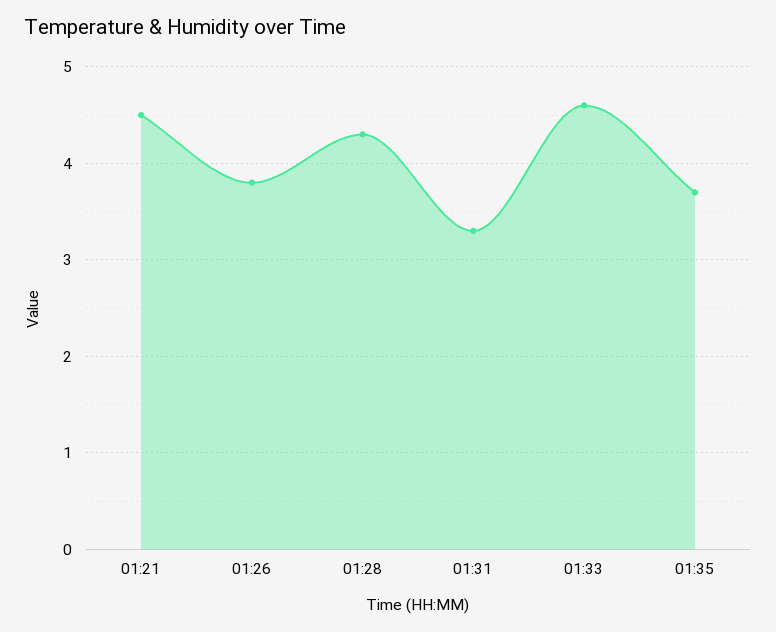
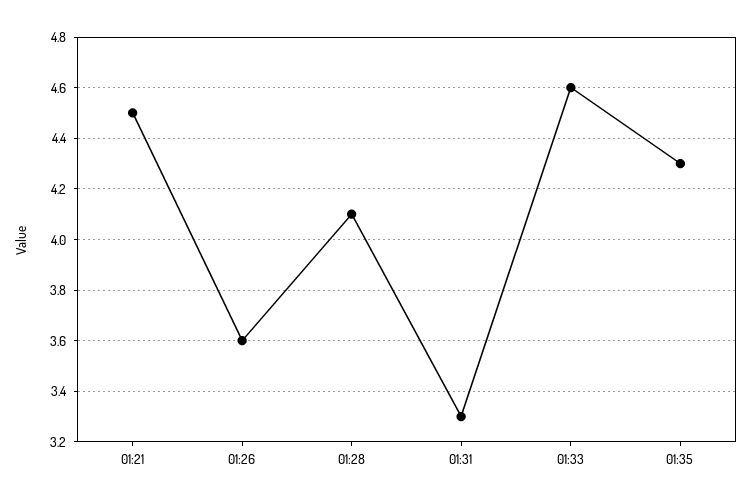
  {
    "01:21": 4.5,
-   "01:26": 3.8,
+   "01:26": 3.6,
-   "01:28": 4.3,
+   "01:28": 4.1,
    "01:31": 3.3,
    "01:33": 4.6,
-   "01:35": 3.7
+   "01:35": 4.3
  }

